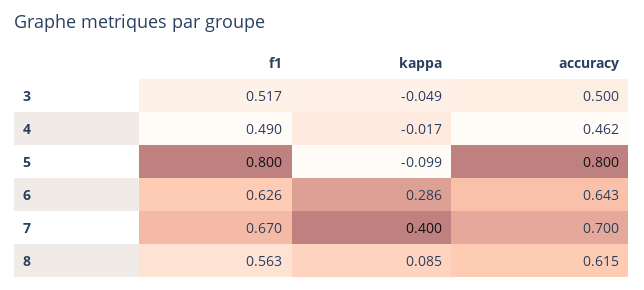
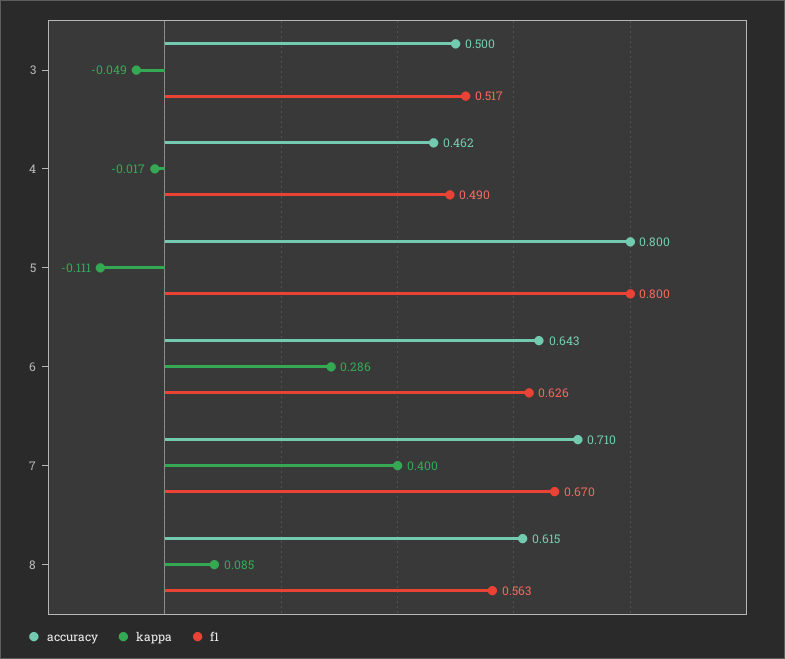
  {
    "f1": {
      "3": 0.517,
      "4": 0.49,
      "5": 0.8,
      "6": 0.626,
      "7": 0.67,
      "8": 0.563
    },
    "kappa": {
      "3": -0.049,
      "4": -0.017,
-     "5": -0.099,
+     "5": -0.111,
      "6": 0.286,
      "7": 0.4,
      "8": 0.085
    },
    "accuracy": {
      "3": 0.5,
      "4": 0.462,
      "5": 0.8,
      "6": 0.643,
-     "7": 0.7,
+     "7": 0.71,
      "8": 0.615
    }
  }

